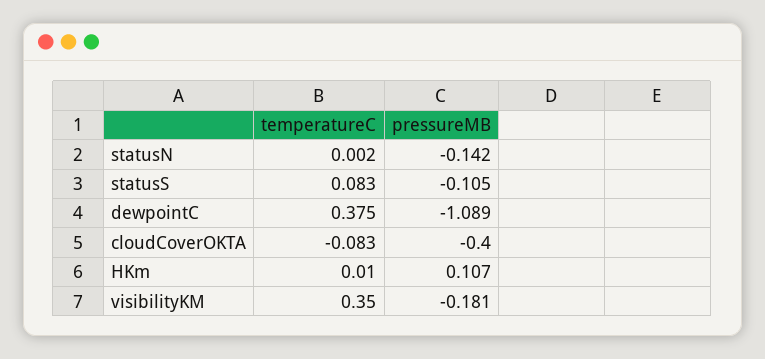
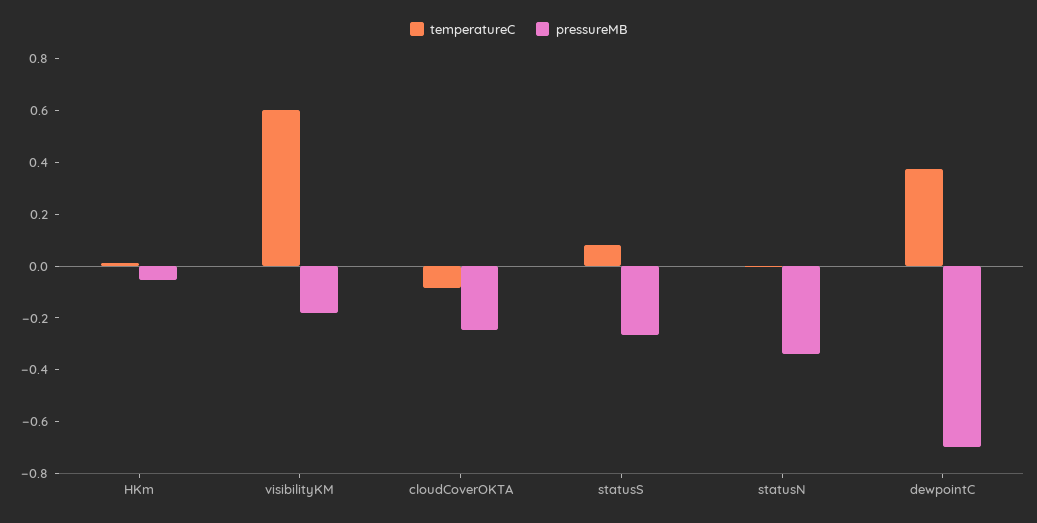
  {
    "temperatureC": {
      "statusN": 0.002,
      "statusS": 0.083,
      "dewpointC": 0.375,
      "cloudCoverOKTA": -0.083,
      "HKm": 0.01,
-     "visibilityKM": 0.35
+     "visibilityKM": 0.6
    },
    "pressureMB": {
-     "statusN": -0.142,
+     "statusN": -0.35,
-     "statusS": -0.105,
+     "statusS": -0.25,
-     "dewpointC": -1.089,
+     "dewpointC": -0.7,
-     "cloudCoverOKTA": -0.4,
+     "cloudCoverOKTA": -0.25,
-     "HKm": 0.107,
+     "HKm": -0.05,
      "visibilityKM": -0.181
    }
  }

